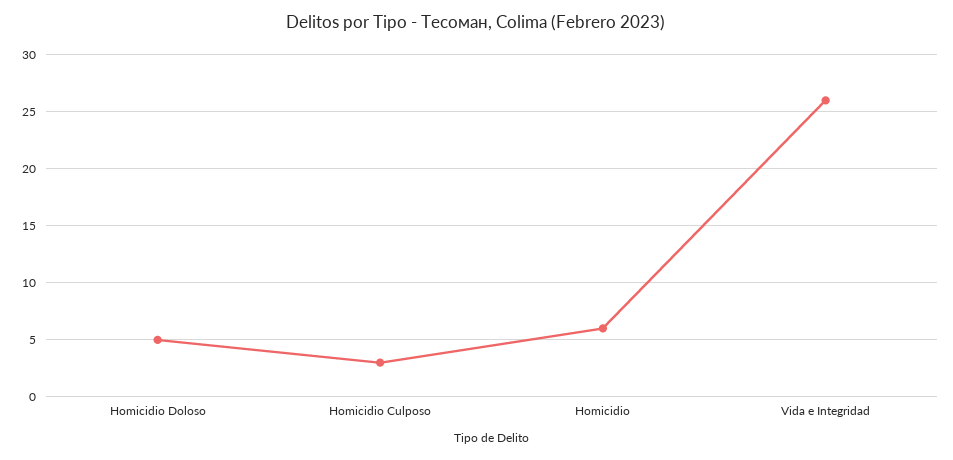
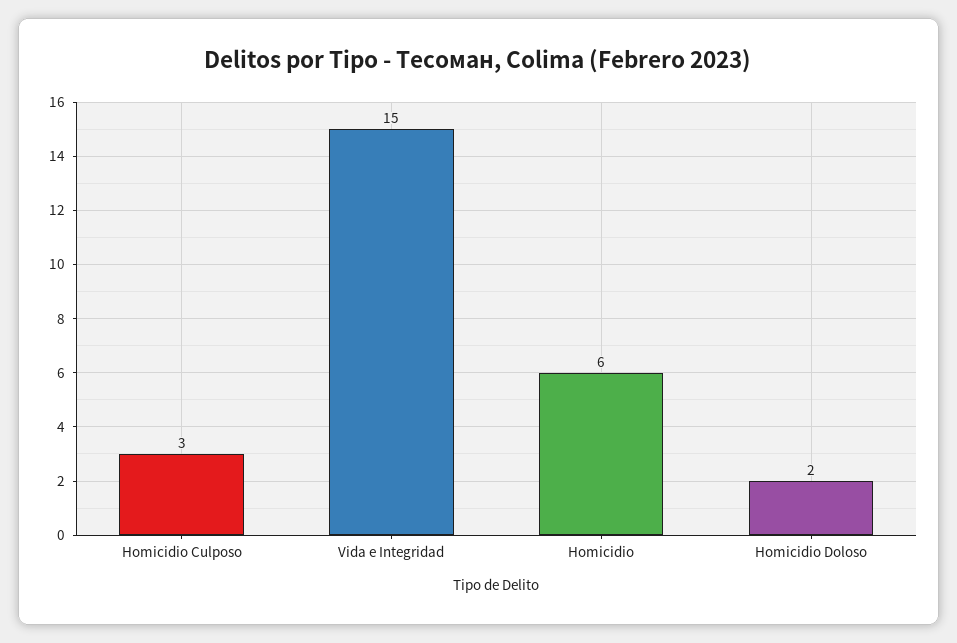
  {
-   "Homicidio Doloso": 5,
+   "Homicidio Doloso": 2,
    "Homicidio Culposo": 3,
    "Homicidio": 6,
-   "Vida e Integridad": 26
+   "Vida e Integridad": 15
  }

